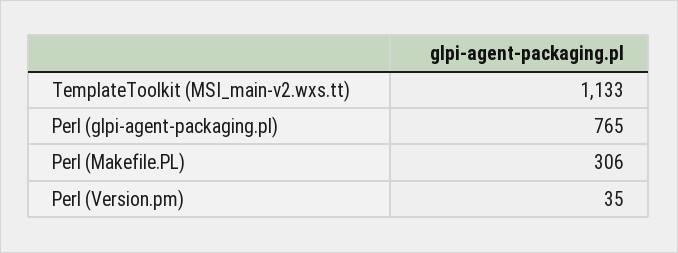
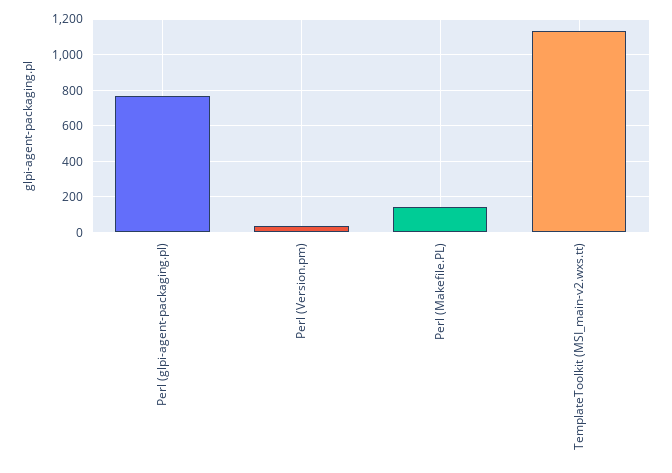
  {
    "TemplateToolkit (MSI_main-v2.wxs.tt)": 1133,
    "Perl (glpi-agent-packaging.pl)": 765,
-   "Perl (Makefile.PL)": 306,
+   "Perl (Makefile.PL)": 150,
    "Perl (Version.pm)": 35
  }

